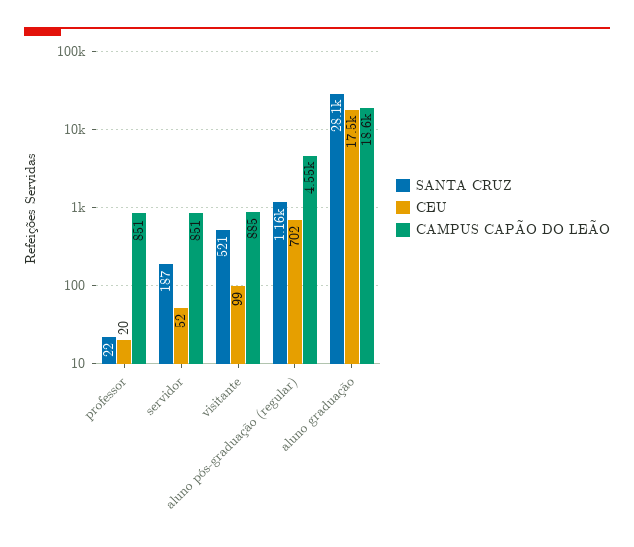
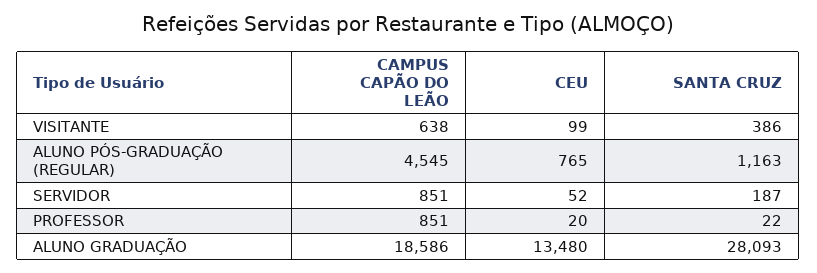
  {
    "SANTA CRUZ": {
      "professor": 22,
      "servidor": 187,
-     "visitante": 521,
+     "visitante": 386,
      "aluno pós-graduação (regular)": 1163,
      "aluno graduação": 28093
    },
    "CEU": {
      "professor": 20,
      "servidor": 52,
      "visitante": 99,
-     "aluno pós-graduação (regular)": 702,
+     "aluno pós-graduação (regular)": 765,
-     "aluno graduação": 17500
+     "aluno graduação": 13480
    },
    "CAMPUS CAPÃO DO LEÃO": {
      "professor": 851,
      "servidor": 851,
-     "visitante": 885,
+     "visitante": 638,
      "aluno pós-graduação (regular)": 4545,
      "aluno graduação": 18586
    }
  }

